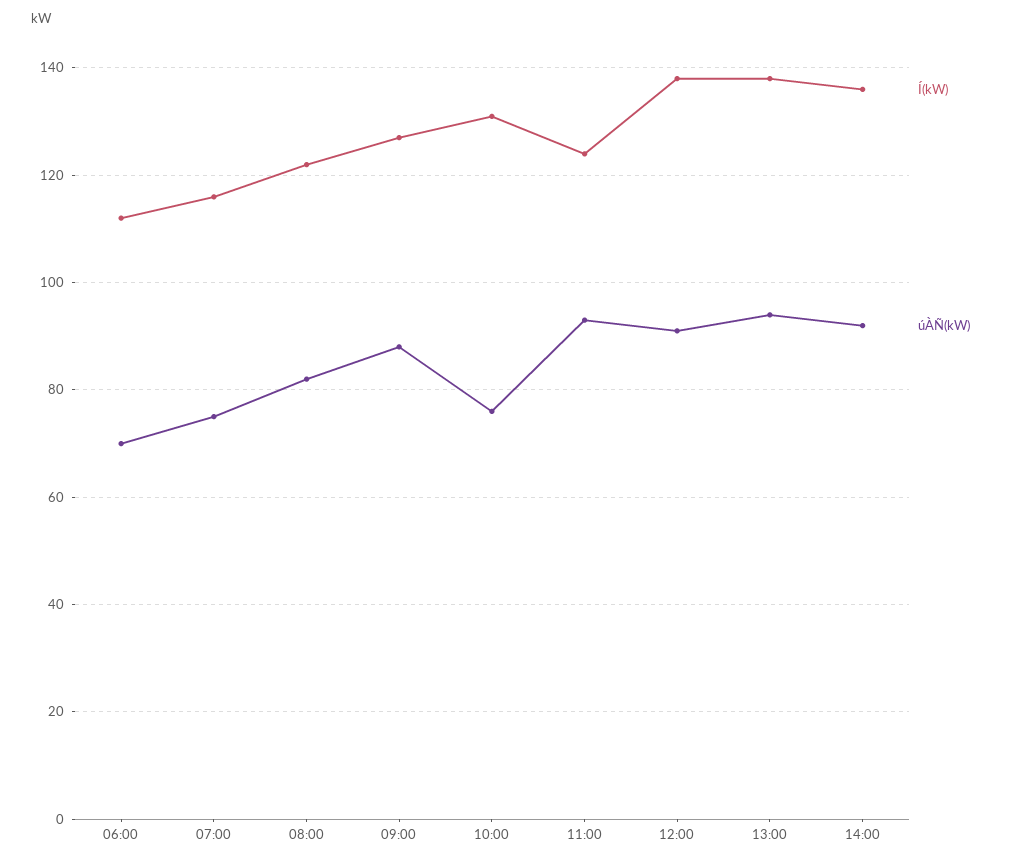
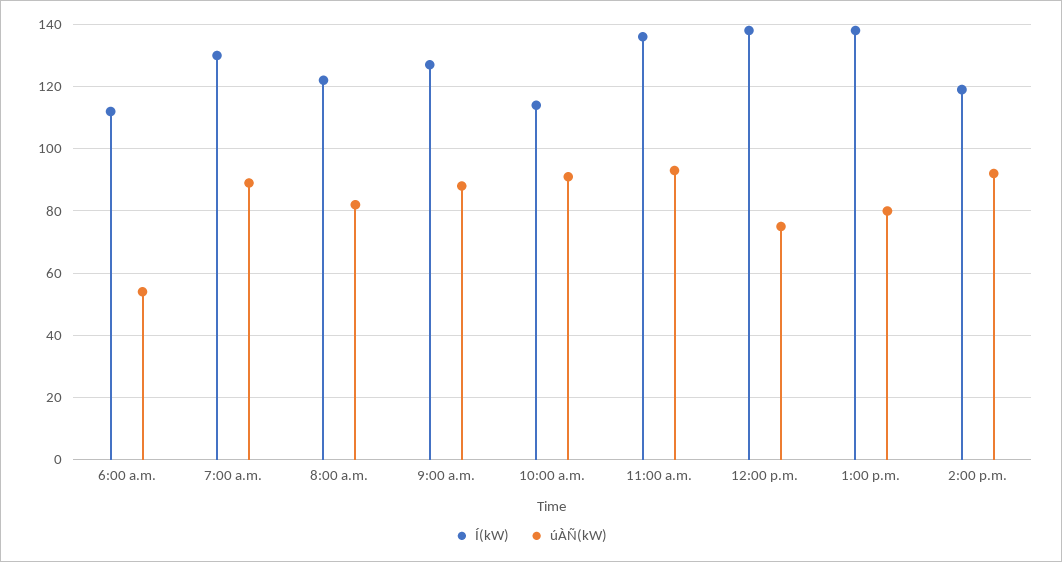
  {
    "Í(kW)": {
      "06:00": 110,
-     "07:00": 115,
+     "07:00": 130,
      "08:00": 120,
      "09:00": 125,
-     "10:00": 130,
+     "10:00": 115,
-     "11:00": 125,
+     "11:00": 135,
      "12:00": 140,
      "13:00": 140,
-     "14:00": 135
+     "14:00": 120
    },
    "úÀÑ(kW)": {
-     "06:00": 70,
+     "06:00": 55,
-     "07:00": 75,
+     "07:00": 90,
      "08:00": 80,
      "09:00": 90,
-     "10:00": 75,
+     "10:00": 90,
      "11:00": 95,
-     "12:00": 90,
+     "12:00": 75,
-     "13:00": 95,
+     "13:00": 80,
      "14:00": 90
    }
  }

